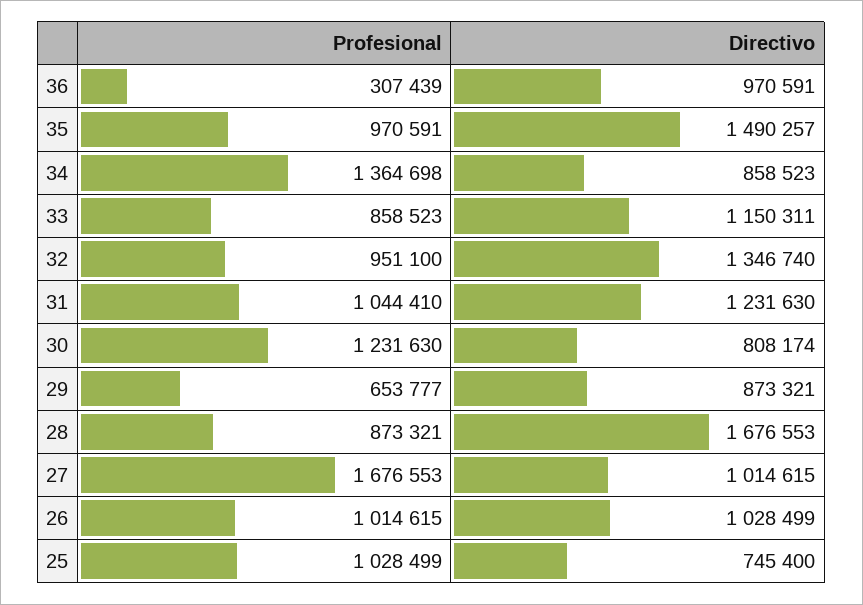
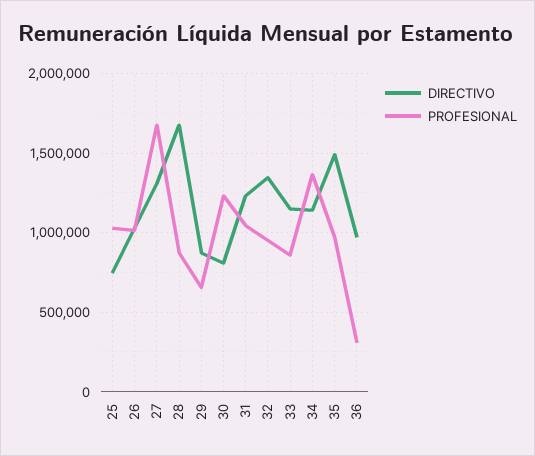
  {
    "Profesional": {
      "36": 307439,
      "35": 970591,
      "34": 1364698,
      "33": 858523,
      "32": 951100,
      "31": 1044410,
      "30": 1231630,
      "29": 653777,
      "28": 873321,
      "27": 1676553,
      "26": 1014615,
      "25": 1028499
    },
    "Directivo": {
      "36": 970591,
      "35": 1490257,
-     "34": 858523,
+     "34": 1150000,
      "33": 1150311,
      "32": 1346740,
      "31": 1231630,
      "30": 808174,
      "29": 873321,
      "28": 1676553,
-     "27": 1014615,
+     "27": 1300000,
      "26": 1028499,
      "25": 745400
    }
  }

